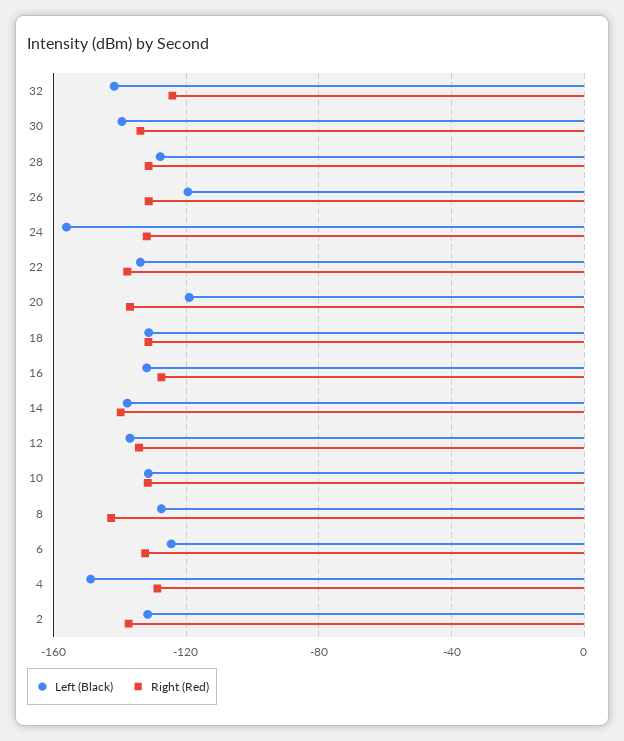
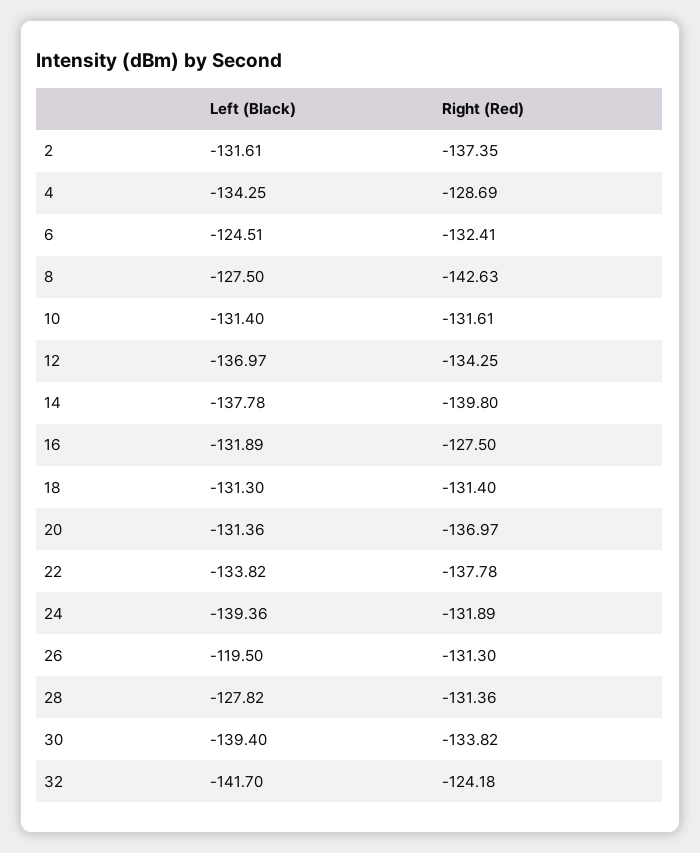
  {
    "Left (Black)": {
      "32": -141.7,
      "30": -139.4,
      "28": -127.82,
      "26": -119.5,
-     "24": -155,
+     "24": -139.36,
      "22": -133.82,
-     "20": -120,
+     "20": -131.36,
      "18": -131.3,
      "16": -131.89,
      "14": -137.78,
      "12": -136.97,
      "10": -131.4,
      "8": -127.5,
      "6": -124.51,
-     "4": -150,
+     "4": -134.25,
      "2": -131.61
    },
    "Right (Red)": {
      "32": -124.18,
      "30": -133.82,
      "28": -131.36,
      "26": -131.3,
      "24": -131.89,
      "22": -137.78,
      "20": -136.97,
      "18": -131.4,
      "16": -127.5,
      "14": -139.8,
      "12": -134.25,
      "10": -131.61,
      "8": -142.63,
      "6": -132.41,
      "4": -128.69,
      "2": -137.35
    }
  }

